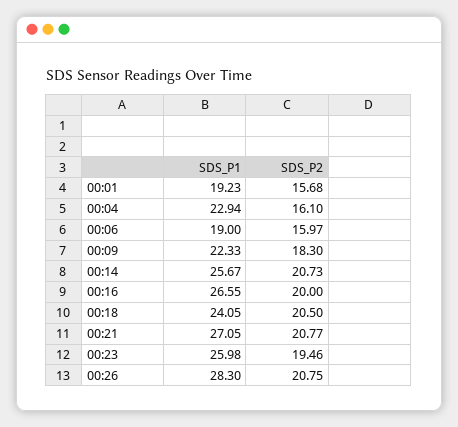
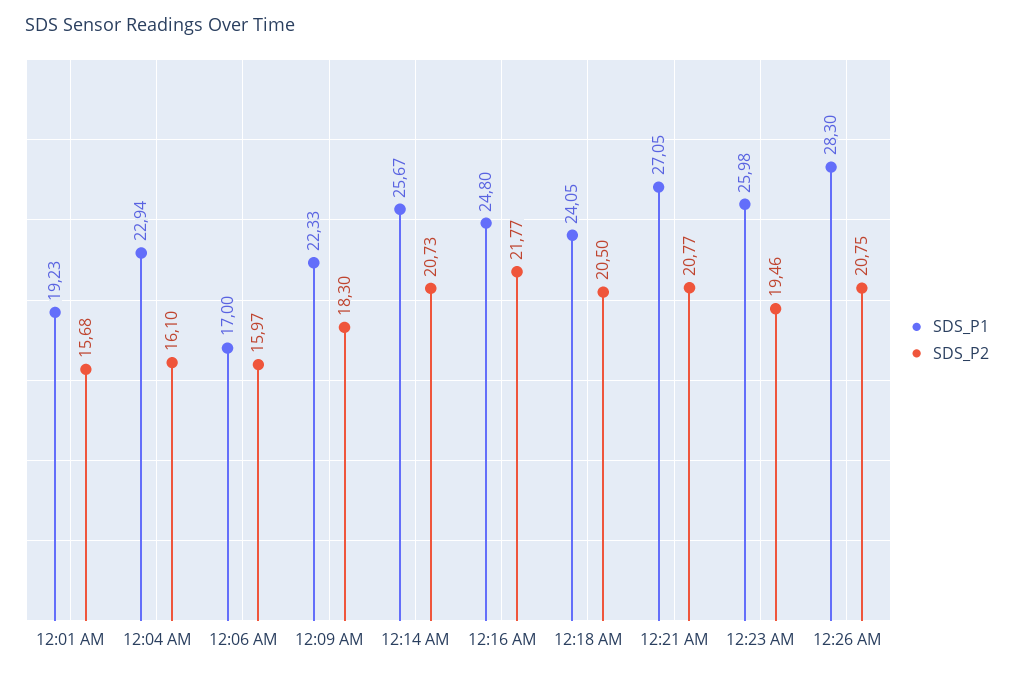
  {
    "SDS_P1": {
      "00:01": 19.23,
      "00:04": 22.94,
-     "00:06": 19,
+     "00:06": 17,
      "00:09": 22.33,
      "00:14": 25.67,
-     "00:16": 26.55,
+     "00:16": 24.8,
      "00:18": 24.05,
      "00:21": 27.05,
      "00:23": 25.98,
      "00:26": 28.3
    },
    "SDS_P2": {
      "00:01": 15.68,
      "00:04": 16.1,
      "00:06": 15.97,
      "00:09": 18.3,
      "00:14": 20.73,
-     "00:16": 20,
+     "00:16": 21.77,
      "00:18": 20.5,
      "00:21": 20.77,
      "00:23": 19.46,
      "00:26": 20.75
    }
  }

